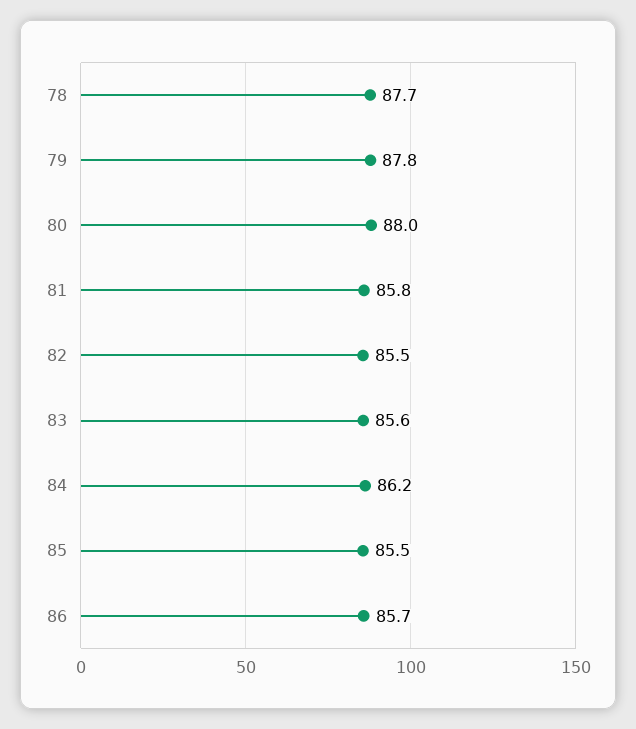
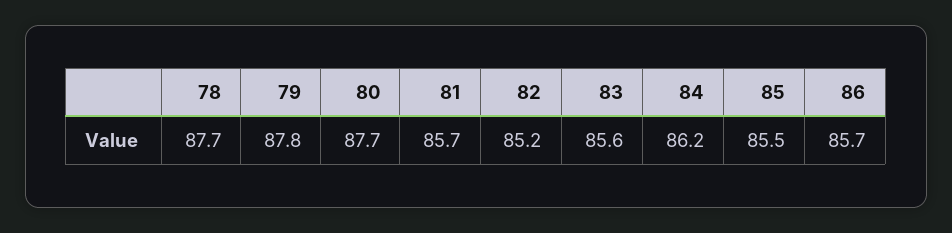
  {
    "78": 87.7,
    "79": 87.8,
-   "80": 88,
+   "80": 87.7,
-   "81": 85.8,
+   "81": 85.7,
-   "82": 85.5,
+   "82": 85.2,
    "83": 85.6,
    "84": 86.2,
    "85": 85.5,
    "86": 85.7
  }

